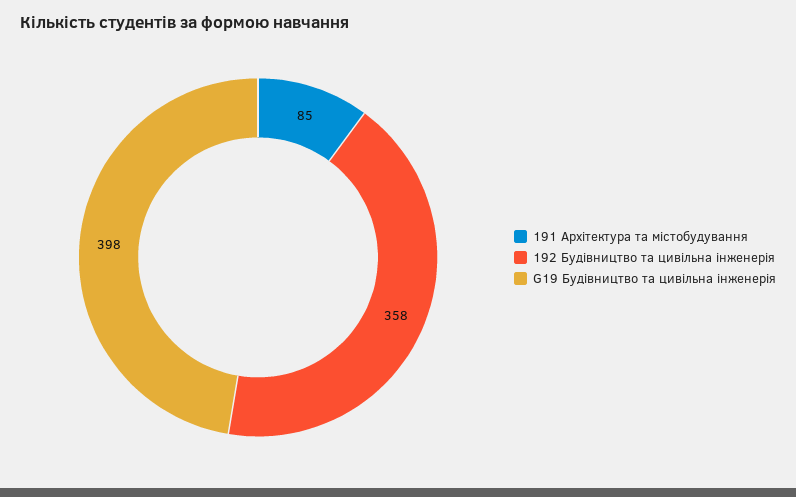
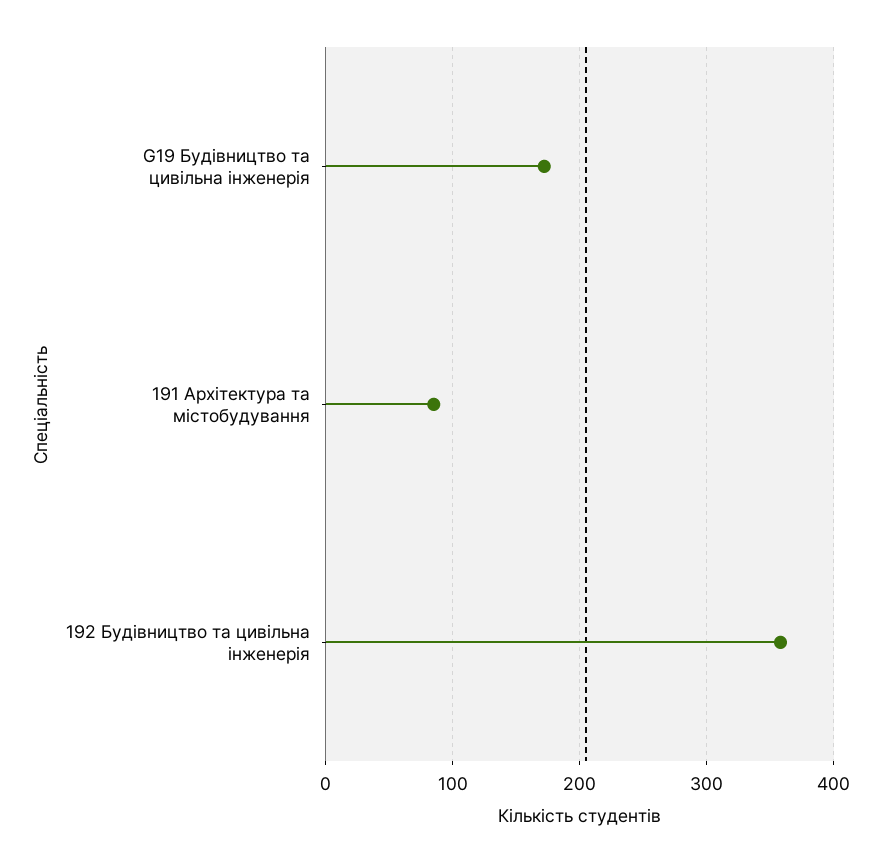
  {
    "191 Архітектура та містобудування": 85,
    "192 Будівництво та цивільна інженерія": 358,
-   "G19 Будівництво та цивільна інженерія": 398
+   "G19 Будівництво та цивільна інженерія": 170
  }

